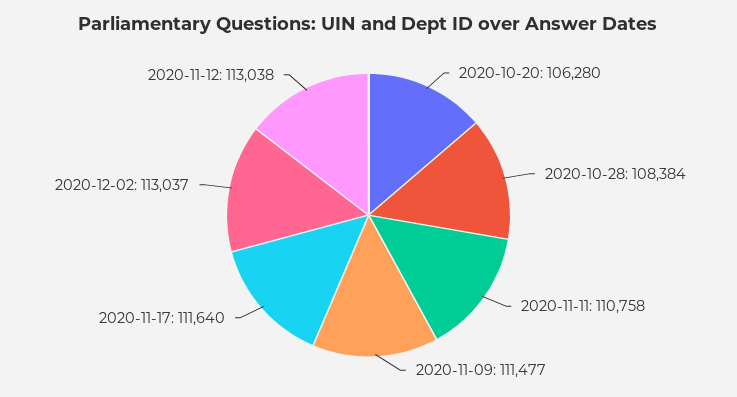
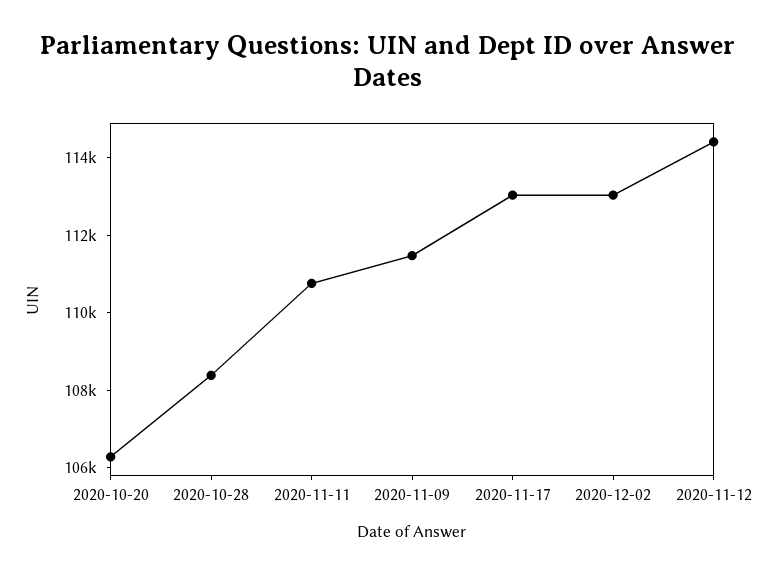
  {
    "2020-10-20": 106280,
    "2020-10-28": 108384,
    "2020-11-11": 110758,
    "2020-11-09": 111477,
-   "2020-11-17": 111640,
+   "2020-11-17": 113000,
    "2020-12-02": 113037,
-   "2020-11-12": 113038
+   "2020-11-12": 114500
  }

